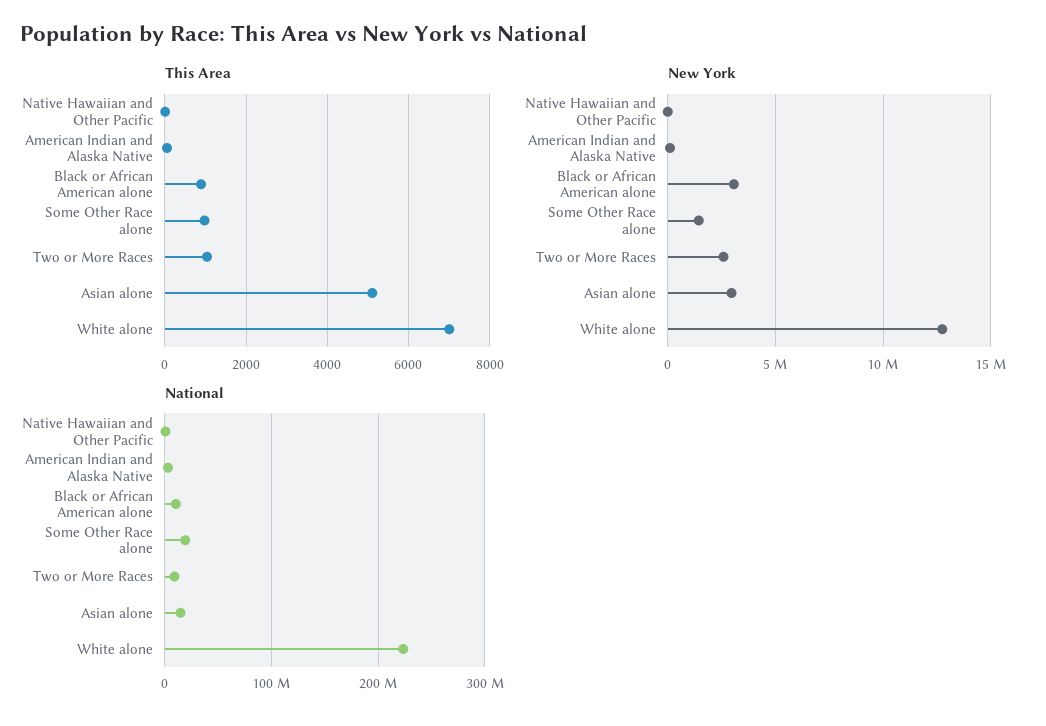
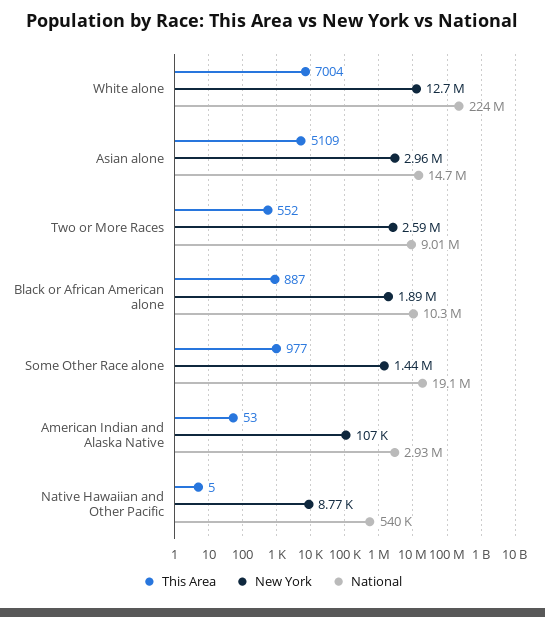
  {
    "This Area": {
      "Native Hawaiian and Other Pacific": 5,
      "American Indian and Alaska Native": 53,
      "Black or African American alone": 887,
      "Some Other Race alone": 977,
-     "Two or More Races": 1000,
+     "Two or More Races": 552,
      "Asian alone": 5109,
      "White alone": 7004
    },
    "New York": {
      "Native Hawaiian and Other Pacific": 8770,
      "American Indian and Alaska Native": 107000,
-     "Black or African American alone": 3000000,
+     "Black or African American alone": 1890000,
      "Some Other Race alone": 1440000,
      "Two or More Races": 2590000,
      "Asian alone": 2960000,
      "White alone": 12700000
    },
    "National": {
      "Native Hawaiian and Other Pacific": 540000,
      "American Indian and Alaska Native": 2930000,
      "Black or African American alone": 10300000,
      "Some Other Race alone": 19100000,
      "Two or More Races": 9010000,
      "Asian alone": 14700000,
      "White alone": 224000000
    }
  }

